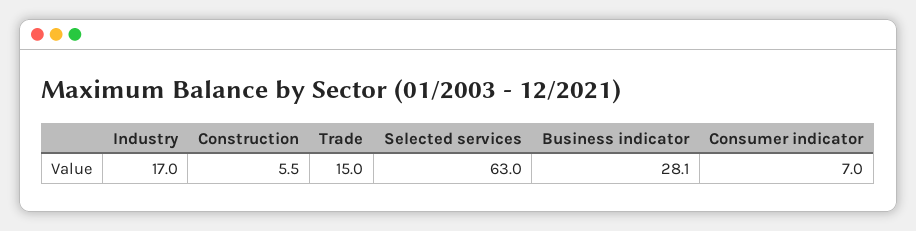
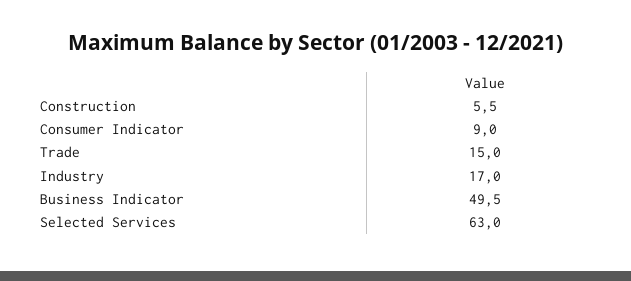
  {
    "Industry": 17,
    "Construction": 5.5,
    "Trade": 15,
    "Selected services": 63,
-   "Business indicator": 28.1,
+   "Business indicator": 49.5,
-   "Consumer indicator": 7
+   "Consumer indicator": 9
  }

